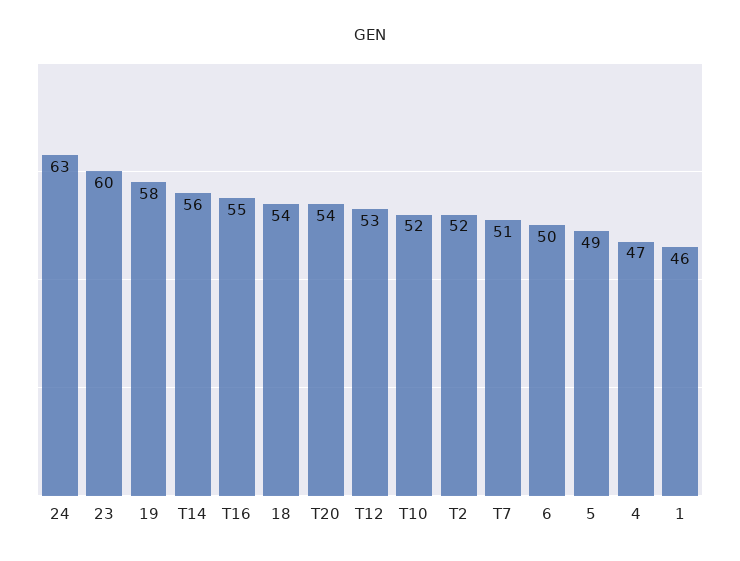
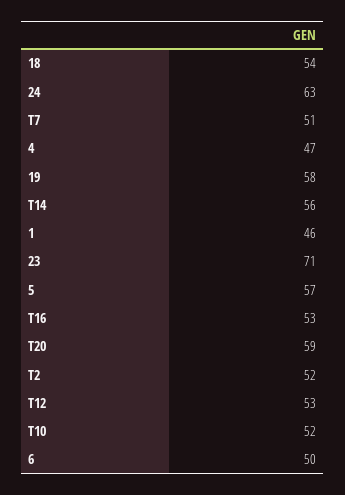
  {
    "24": 63,
-   "23": 60,
+   "23": 71,
    "19": 58,
    "T14": 56,
-   "T16": 55,
+   "T16": 53,
    "18": 54,
-   "T20": 54,
+   "T20": 59,
    "T12": 53,
    "T10": 52,
    "T2": 52,
    "T7": 51,
    "6": 50,
-   "5": 49,
+   "5": 57,
    "4": 47,
    "1": 46
  }

